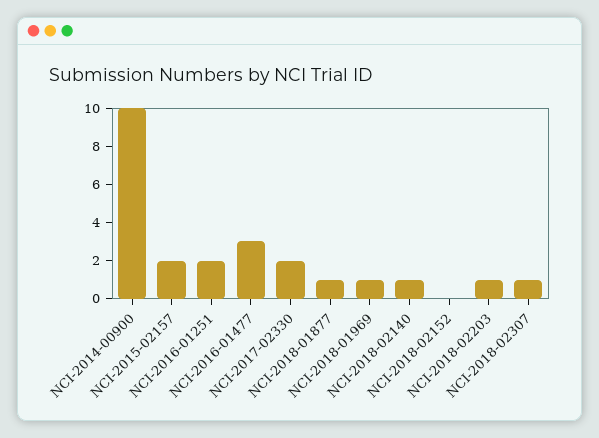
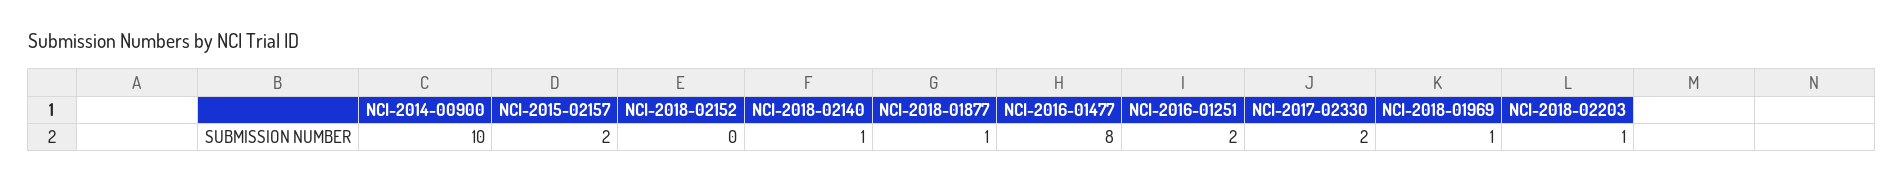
  {
    "NCI-2014-00900": 10,
    "NCI-2015-02157": 2,
    "NCI-2016-01251": 2,
-   "NCI-2016-01477": 3,
+   "NCI-2016-01477": 8,
    "NCI-2017-02330": 2,
    "NCI-2018-01877": 1,
    "NCI-2018-01969": 1,
    "NCI-2018-02140": 1,
    "NCI-2018-02152": 0,
-   "NCI-2018-02203": 1,
+   "NCI-2018-02203": 1
-   "NCI-2018-02307": 1
  }

